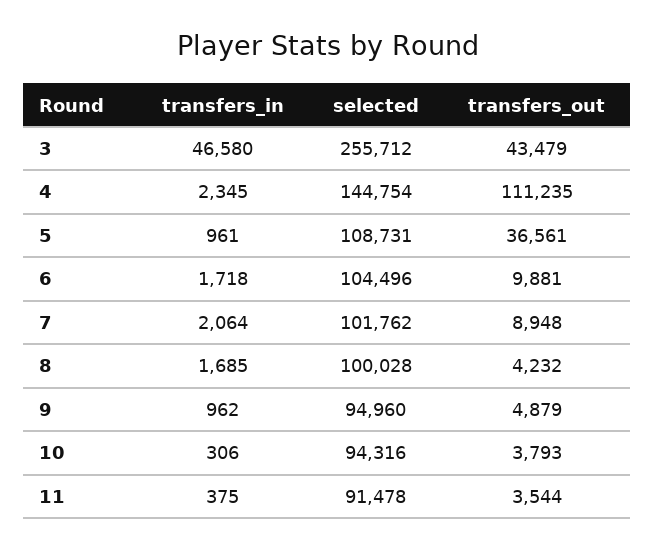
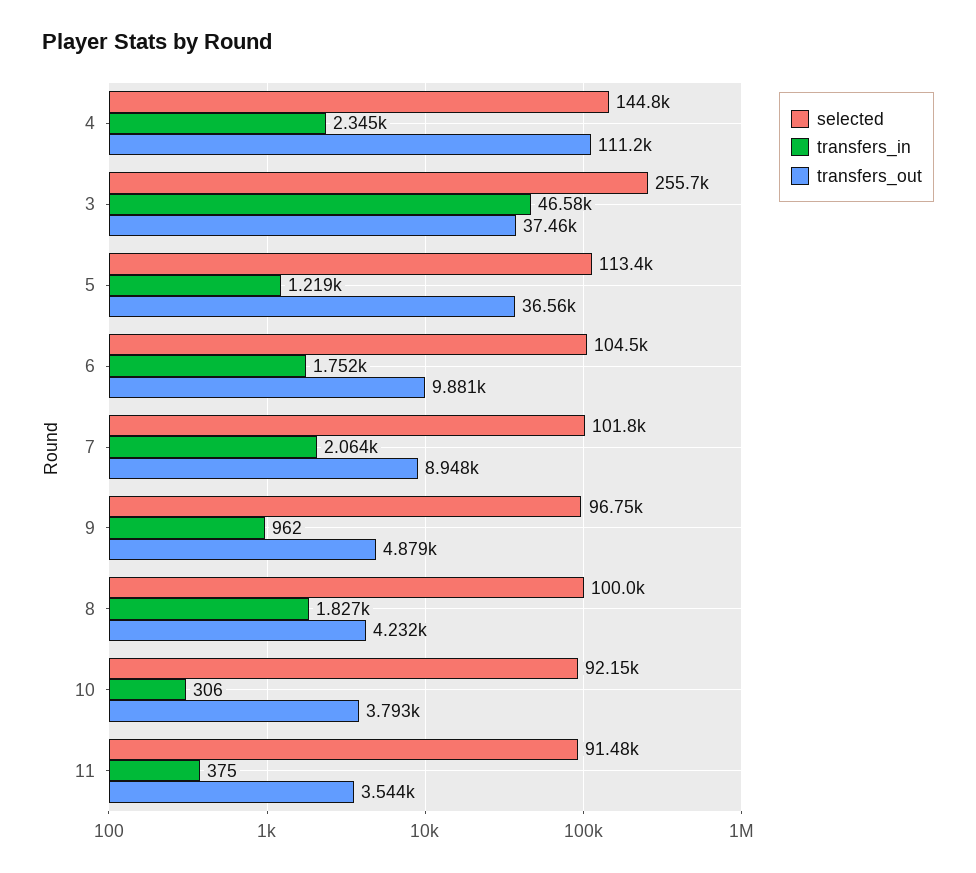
  {
    "transfers_in": {
      "3": 46580,
      "4": 2345,
-     "5": 961,
+     "5": 1219,
-     "6": 1718,
+     "6": 1752,
      "7": 2064,
-     "8": 1685,
+     "8": 1827,
      "9": 962,
      "10": 306,
      "11": 375
    },
    "selected": {
      "3": 255712,
      "4": 144754,
-     "5": 108731,
+     "5": 113400,
      "6": 104496,
      "7": 101762,
      "8": 100028,
-     "9": 94960,
+     "9": 96750,
-     "10": 94316,
+     "10": 92150,
      "11": 91478
    },
    "transfers_out": {
-     "3": 43479,
+     "3": 37460,
      "4": 111235,
      "5": 36561,
      "6": 9881,
      "7": 8948,
      "8": 4232,
      "9": 4879,
      "10": 3793,
      "11": 3544
    }
  }

